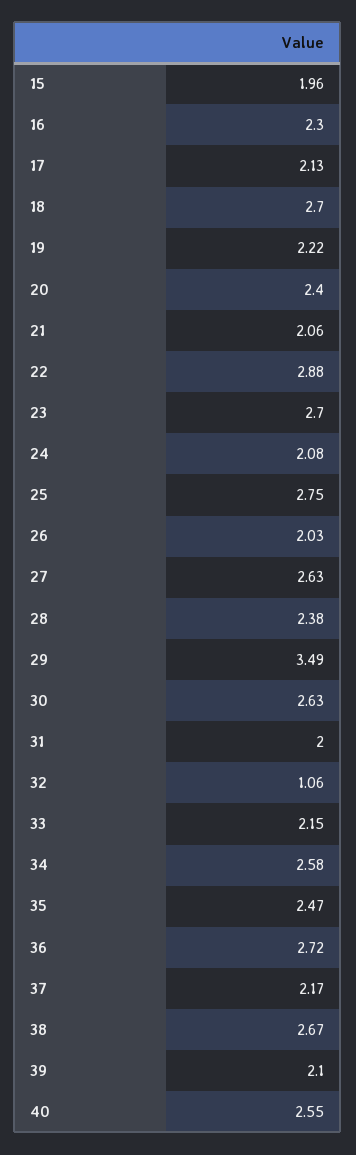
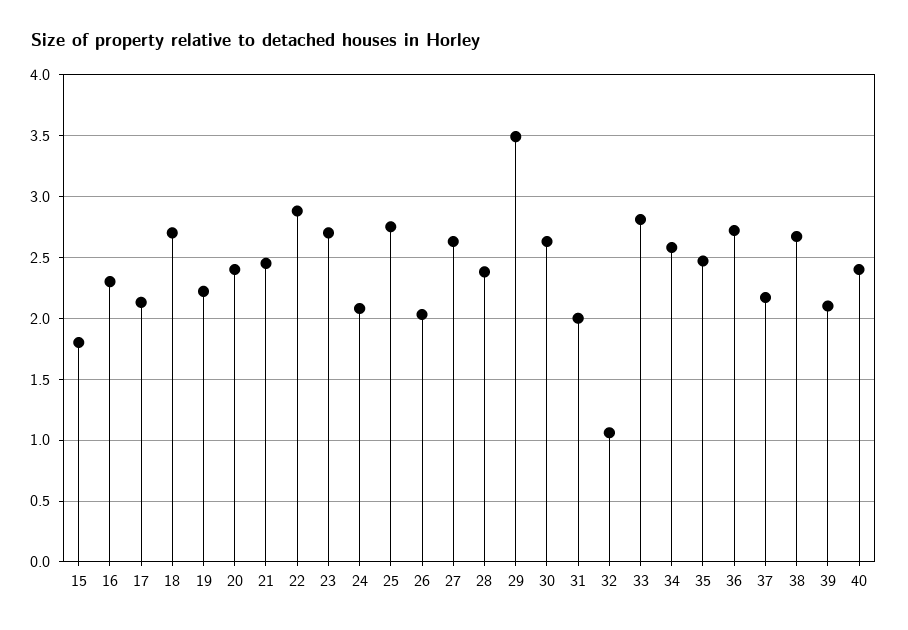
  {
-   "15": 1.96,
+   "15": 1.8,
    "16": 2.3,
    "17": 2.13,
    "18": 2.7,
    "19": 2.22,
    "20": 2.4,
-   "21": 2.06,
+   "21": 2.45,
    "22": 2.88,
    "23": 2.7,
    "24": 2.08,
    "25": 2.75,
    "26": 2.03,
    "27": 2.63,
    "28": 2.38,
    "29": 3.49,
    "30": 2.63,
    "31": 2,
    "32": 1.06,
-   "33": 2.15,
+   "33": 2.8,
    "34": 2.58,
    "35": 2.47,
    "36": 2.72,
    "37": 2.17,
    "38": 2.67,
    "39": 2.1,
-   "40": 2.55
+   "40": 2.4
  }

